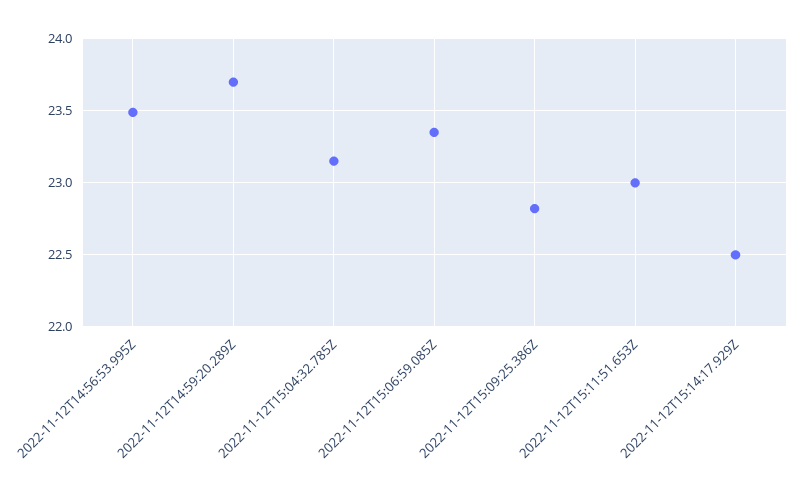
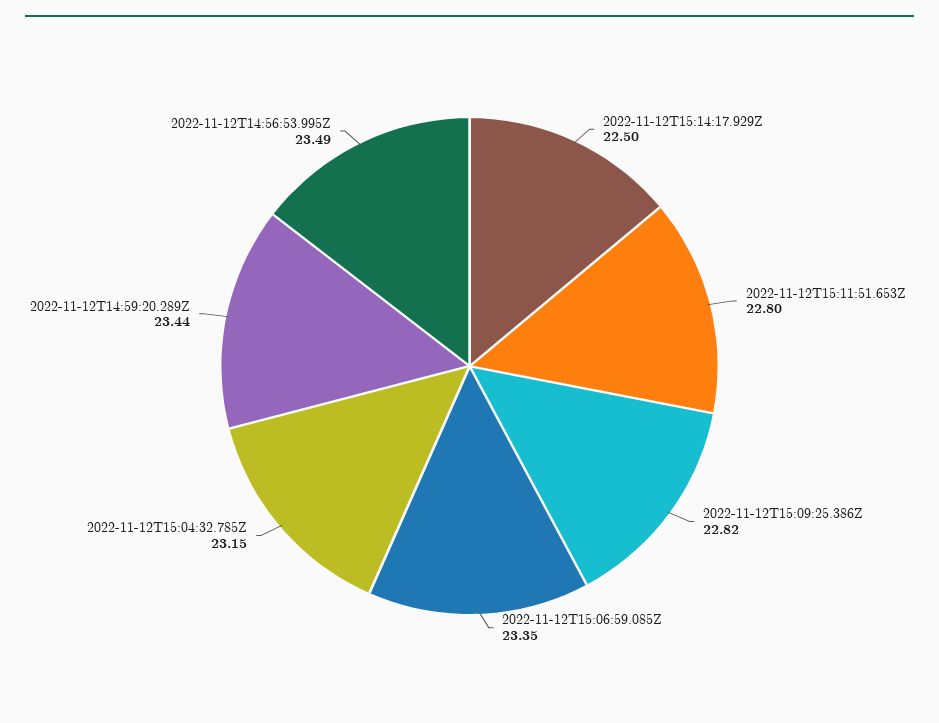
  {
    "2022-11-12T14:56:53.995Z": 23.49,
-   "2022-11-12T14:59:20.289Z": 23.7,
+   "2022-11-12T14:59:20.289Z": 23.44,
    "2022-11-12T15:04:32.785Z": 23.15,
    "2022-11-12T15:06:59.085Z": 23.35,
    "2022-11-12T15:09:25.386Z": 22.82,
-   "2022-11-12T15:11:51.653Z": 23,
+   "2022-11-12T15:11:51.653Z": 22.8,
    "2022-11-12T15:14:17.929Z": 22.5
  }

